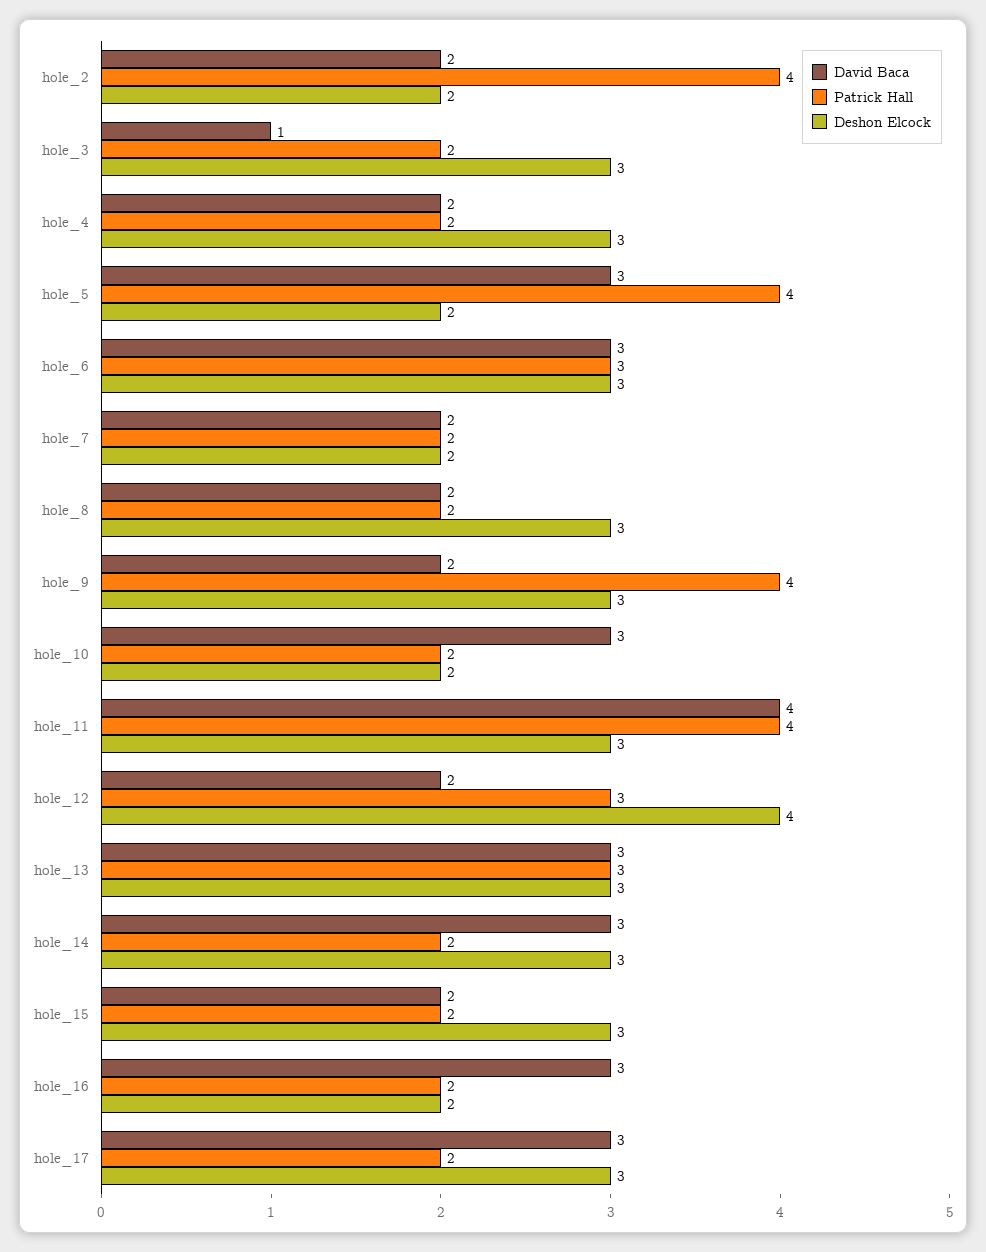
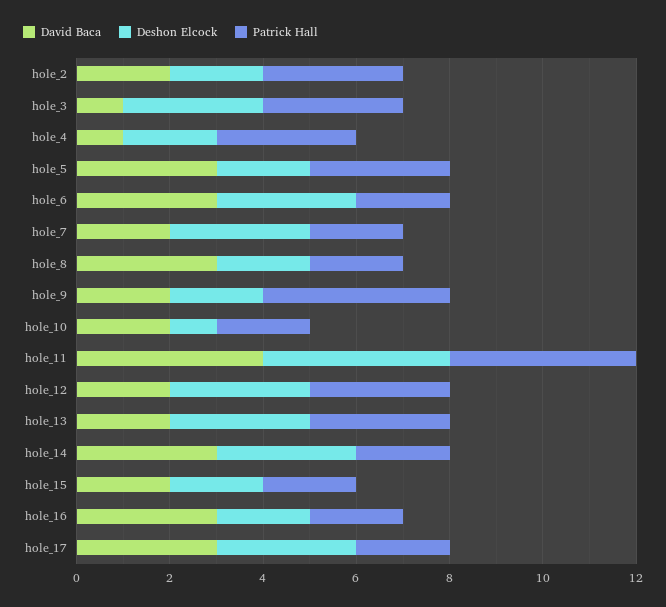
  {
    "David Baca": {
      "hole_2": 2,
      "hole_3": 1,
-     "hole_4": 2,
+     "hole_4": 1,
      "hole_5": 3,
      "hole_6": 3,
      "hole_7": 2,
-     "hole_8": 2,
+     "hole_8": 3,
      "hole_9": 2,
-     "hole_10": 3,
+     "hole_10": 2,
      "hole_11": 4,
      "hole_12": 2,
-     "hole_13": 3,
+     "hole_13": 2,
      "hole_14": 3,
      "hole_15": 2,
      "hole_16": 3,
      "hole_17": 3
    },
    "Patrick Hall": {
-     "hole_2": 4,
+     "hole_2": 3,
-     "hole_3": 2,
+     "hole_3": 3,
-     "hole_4": 2,
+     "hole_4": 3,
-     "hole_5": 4,
+     "hole_5": 3,
-     "hole_6": 3,
+     "hole_6": 2,
      "hole_7": 2,
      "hole_8": 2,
      "hole_9": 4,
      "hole_10": 2,
      "hole_11": 4,
      "hole_12": 3,
      "hole_13": 3,
      "hole_14": 2,
      "hole_15": 2,
      "hole_16": 2,
      "hole_17": 2
    },
    "Deshon Elcock": {
      "hole_2": 2,
      "hole_3": 3,
-     "hole_4": 3,
+     "hole_4": 2,
      "hole_5": 2,
      "hole_6": 3,
-     "hole_7": 2,
+     "hole_7": 3,
-     "hole_8": 3,
+     "hole_8": 2,
-     "hole_9": 3,
+     "hole_9": 2,
-     "hole_10": 2,
+     "hole_10": 1,
-     "hole_11": 3,
+     "hole_11": 4,
-     "hole_12": 4,
+     "hole_12": 3,
      "hole_13": 3,
      "hole_14": 3,
-     "hole_15": 3,
+     "hole_15": 2,
      "hole_16": 2,
      "hole_17": 3
    }
  }

